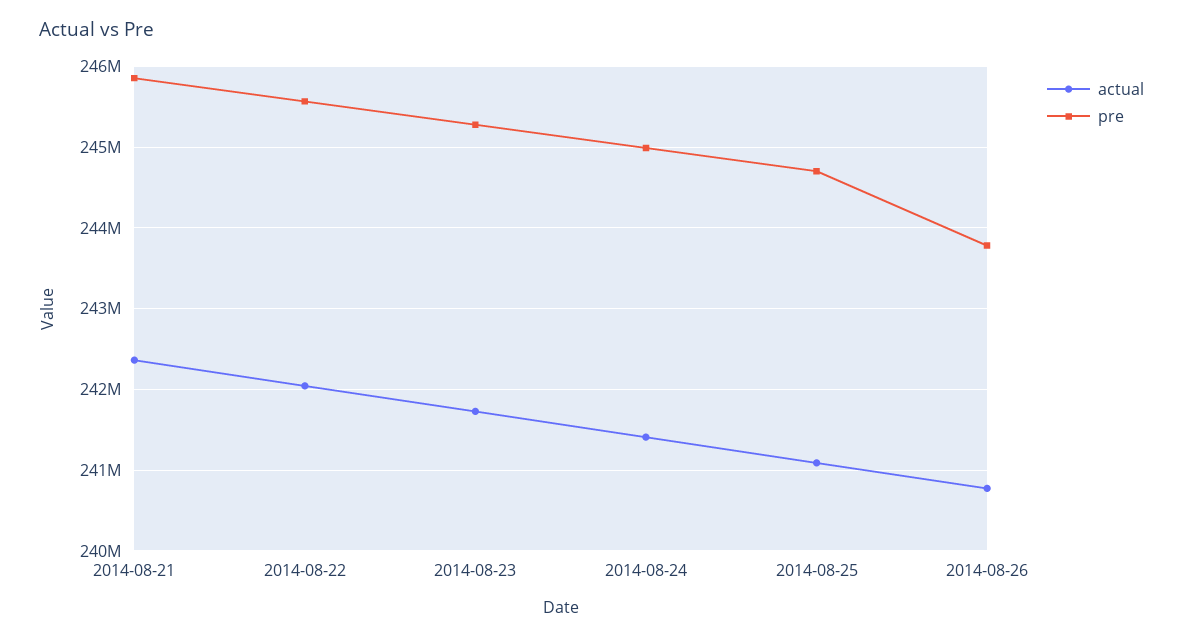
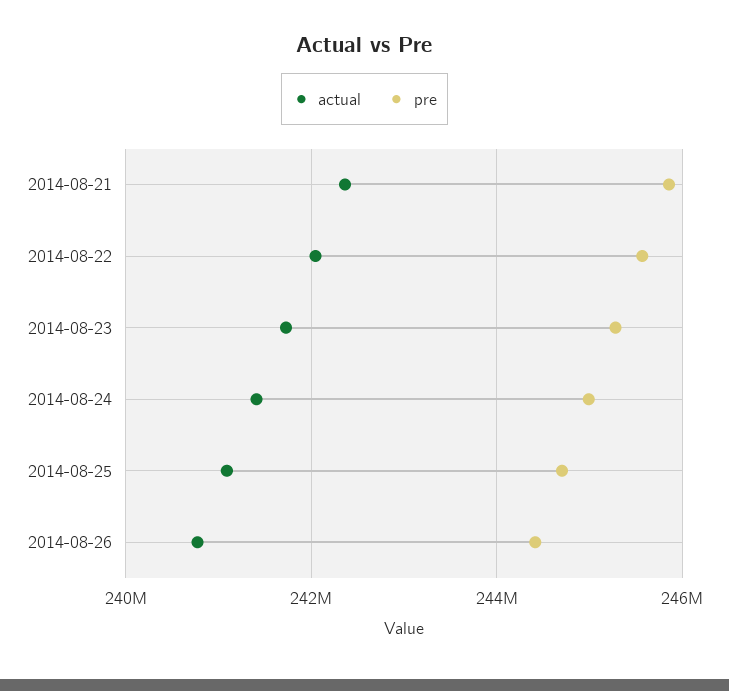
  {
    "actual": {
      "2014-08-21": 242400000,
      "2014-08-22": 242000000,
      "2014-08-23": 241700000,
      "2014-08-24": 241400000,
      "2014-08-25": 241100000,
      "2014-08-26": 240800000
    },
    "pre": {
      "2014-08-21": 245900000,
      "2014-08-22": 245600000,
      "2014-08-23": 245300000,
      "2014-08-24": 245000000,
      "2014-08-25": 244700000,
-     "2014-08-26": 243800000
+     "2014-08-26": 244400000
    }
  }

